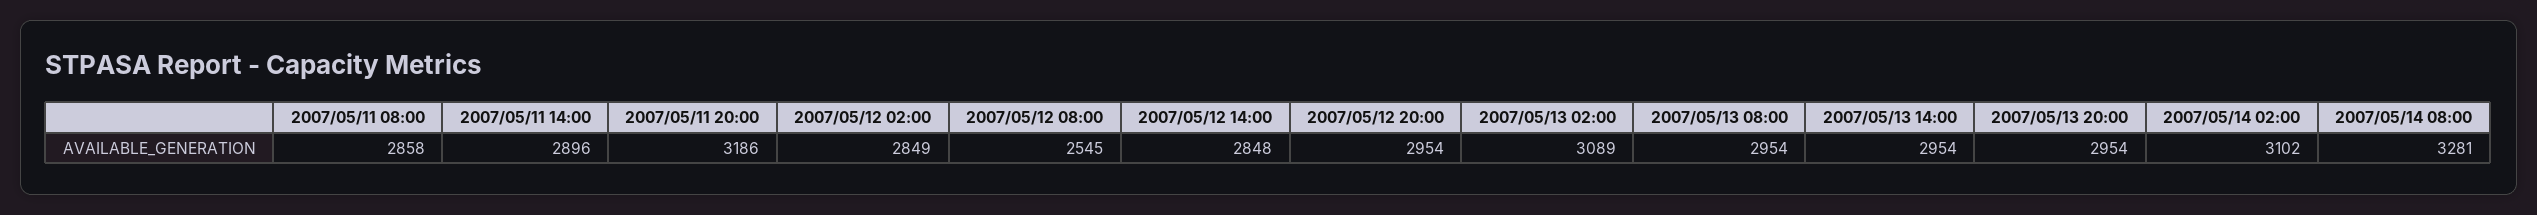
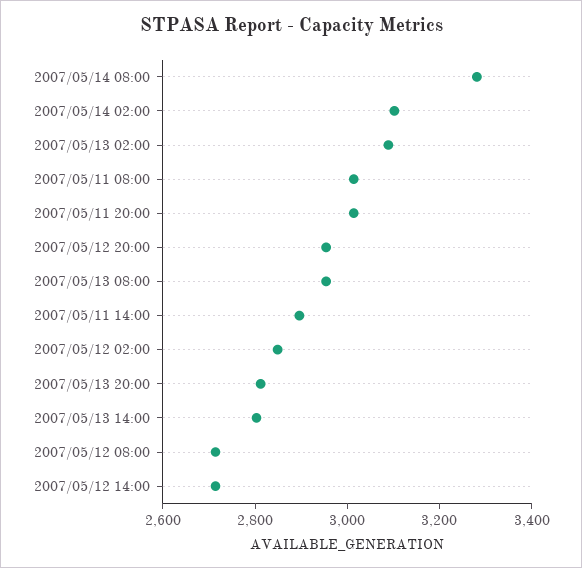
  {
-   "2007/05/11 08:00": 2858,
+   "2007/05/11 08:00": 3000,
    "2007/05/11 14:00": 2896,
-   "2007/05/11 20:00": 3186,
+   "2007/05/11 20:00": 3000,
    "2007/05/12 02:00": 2849,
-   "2007/05/12 08:00": 2545,
+   "2007/05/12 08:00": 2700,
-   "2007/05/12 14:00": 2848,
+   "2007/05/12 14:00": 2700,
    "2007/05/12 20:00": 2954,
    "2007/05/13 02:00": 3089,
    "2007/05/13 08:00": 2954,
-   "2007/05/13 14:00": 2954,
+   "2007/05/13 14:00": 2800,
-   "2007/05/13 20:00": 2954,
+   "2007/05/13 20:00": 2800,
    "2007/05/14 02:00": 3102,
    "2007/05/14 08:00": 3281
  }

